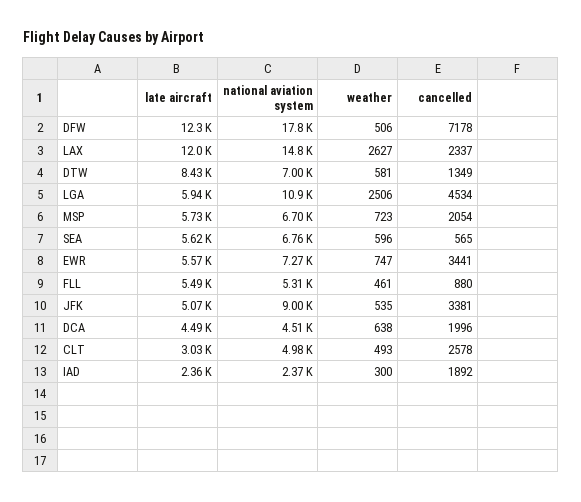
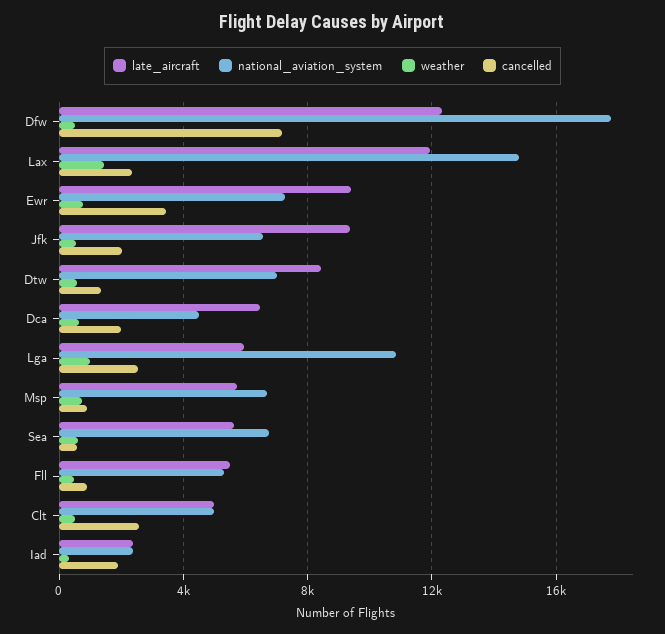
  {
    "late aircraft": {
      "DFW": 12300,
      "LAX": 12000,
      "DTW": 8430,
      "LGA": 5940,
      "MSP": 5730,
      "SEA": 5620,
-     "EWR": 5570,
+     "EWR": 9500,
      "FLL": 5490,
-     "JFK": 5070,
+     "JFK": 9500,
-     "DCA": 4490,
+     "DCA": 6500,
-     "CLT": 3030,
+     "CLT": 5000,
      "IAD": 2360
    },
    "national aviation system": {
      "DFW": 17800,
      "LAX": 14800,
      "DTW": 7000,
      "LGA": 10900,
      "MSP": 6700,
      "SEA": 6760,
      "EWR": 7270,
      "FLL": 5310,
-     "JFK": 9000,
+     "JFK": 6500,
      "DCA": 4510,
      "CLT": 4980,
      "IAD": 2370
    },
    "weather": {
      "DFW": 506,
-     "LAX": 2627,
+     "LAX": 1500,
      "DTW": 581,
-     "LGA": 2506,
+     "LGA": 1000,
      "MSP": 723,
      "SEA": 596,
      "EWR": 747,
      "FLL": 461,
      "JFK": 535,
      "DCA": 638,
      "CLT": 493,
      "IAD": 300
    },
    "cancelled": {
      "DFW": 7178,
      "LAX": 2337,
      "DTW": 1349,
-     "LGA": 4534,
+     "LGA": 2500,
-     "MSP": 2054,
+     "MSP": 1000,
      "SEA": 565,
      "EWR": 3441,
      "FLL": 880,
-     "JFK": 3381,
+     "JFK": 2000,
      "DCA": 1996,
      "CLT": 2578,
      "IAD": 1892
    }
  }

